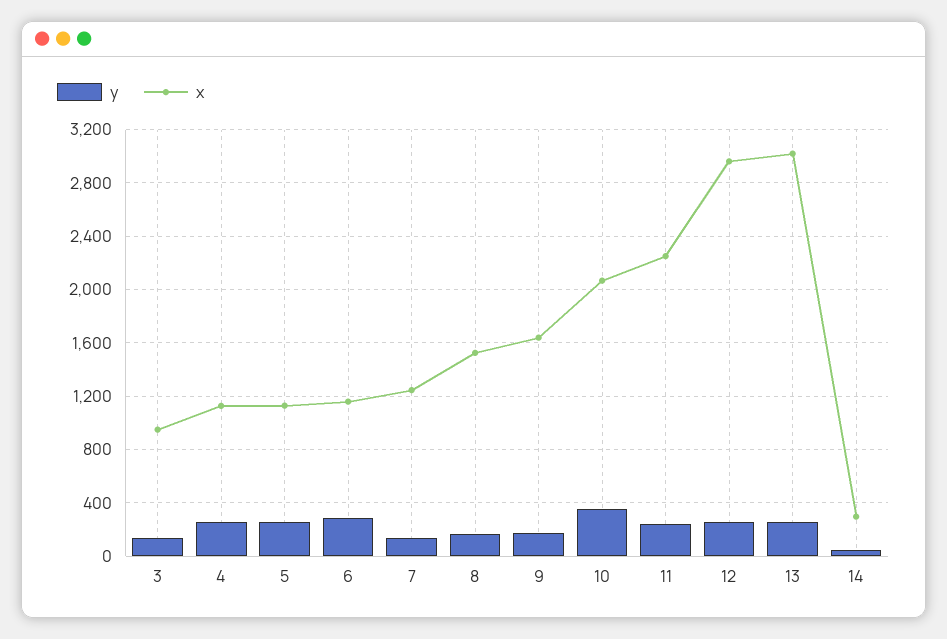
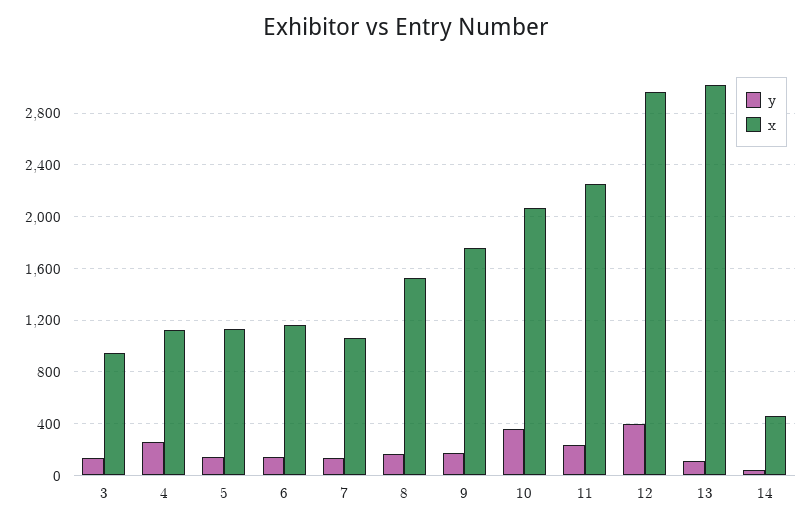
  {
    "y": {
      "3": 150,
      "4": 250,
-     "5": 250,
+     "5": 150,
-     "6": 300,
+     "6": 150,
      "7": 150,
      "8": 150,
      "9": 200,
      "10": 350,
      "11": 250,
-     "12": 250,
+     "12": 400,
-     "13": 250,
+     "13": 100,
      "14": 50
    },
    "x": {
      "3": 950,
      "4": 1150,
      "5": 1150,
      "6": 1150,
-     "7": 1250,
+     "7": 1050,
      "8": 1550,
-     "9": 1650,
+     "9": 1750,
      "10": 2050,
      "11": 2250,
      "12": 2950,
      "13": 3000,
-     "14": 300
+     "14": 450
    }
  }

